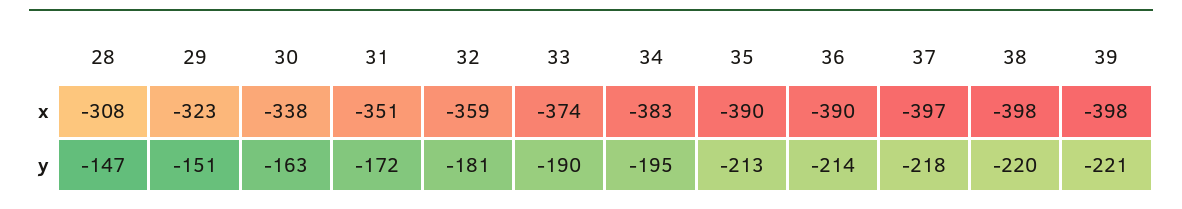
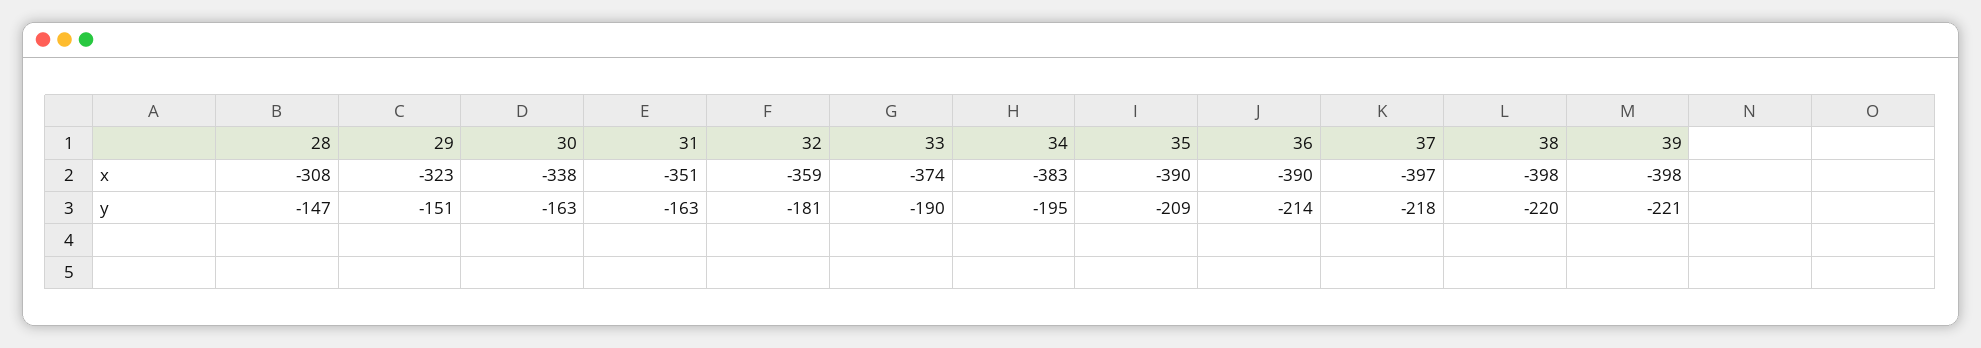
  {
    "28": {
      "x": -308,
      "y": -147
    },
    "29": {
      "x": -323,
      "y": -151
    },
    "30": {
      "x": -338,
      "y": -163
    },
    "31": {
      "x": -351,
-     "y": -172
+     "y": -163
    },
    "32": {
      "x": -359,
      "y": -181
    },
    "33": {
      "x": -374,
      "y": -190
    },
    "34": {
      "x": -383,
      "y": -195
    },
    "35": {
      "x": -390,
-     "y": -213
+     "y": -209
    },
    "36": {
      "x": -390,
      "y": -214
    },
    "37": {
      "x": -397,
      "y": -218
    },
    "38": {
      "x": -398,
      "y": -220
    },
    "39": {
      "x": -398,
      "y": -221
    }
  }

